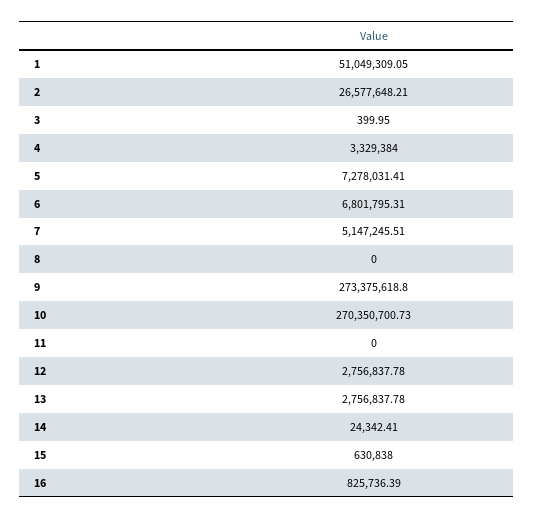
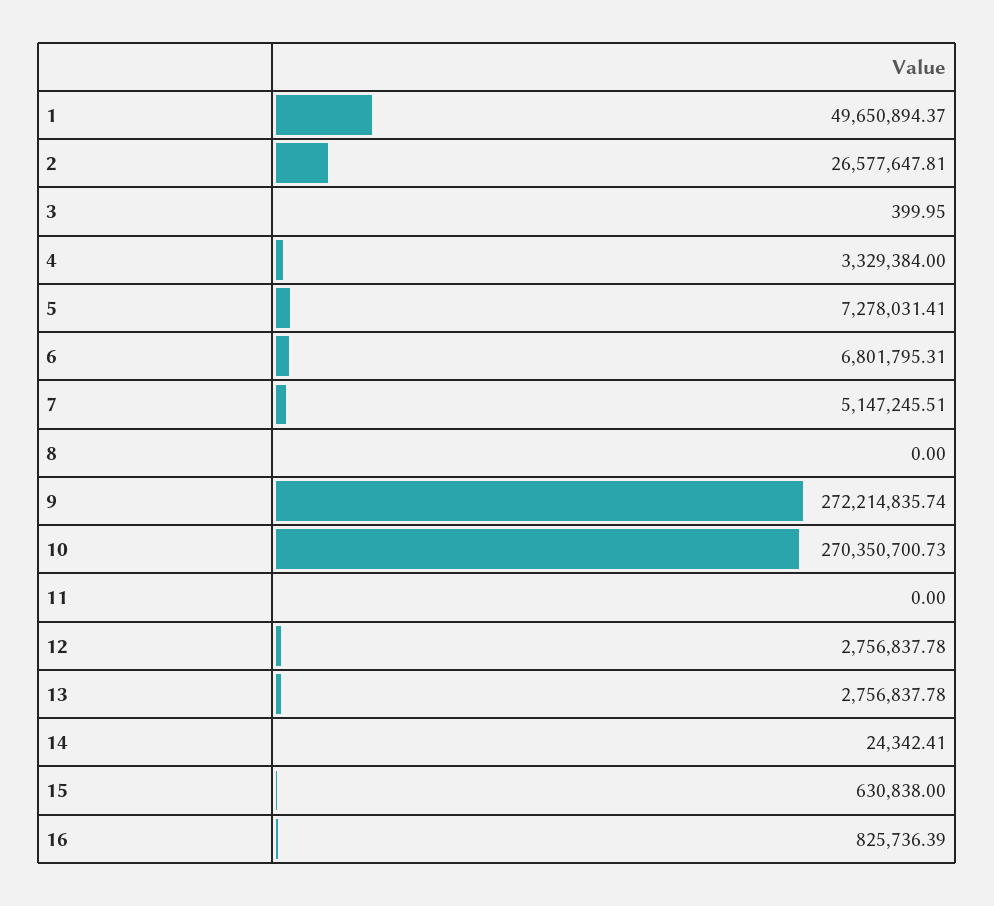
  {
-   "1": 51049309.05,
+   "1": 49650894.37,
-   "2": 26577648.21,
+   "2": 26577647.81,
    "3": 399.95,
    "4": 3329384,
    "5": 7278031.41,
    "6": 6801795.31,
    "7": 5147245.51,
    "8": 0,
-   "9": 273375618.8,
+   "9": 272214835.74,
    "10": 270350700.73,
    "11": 0,
    "12": 2756837.78,
    "13": 2756837.78,
    "14": 24342.41,
    "15": 630838,
    "16": 825736.39
  }

